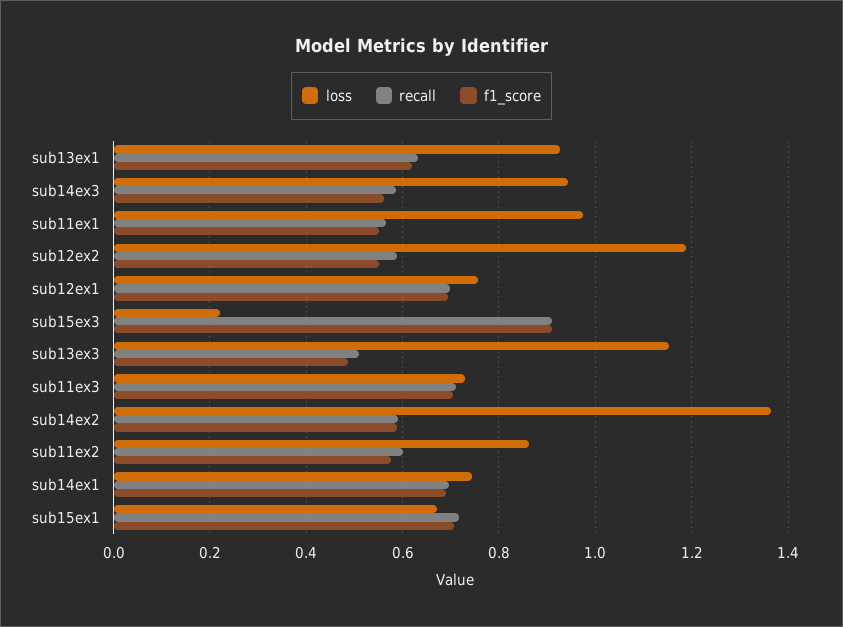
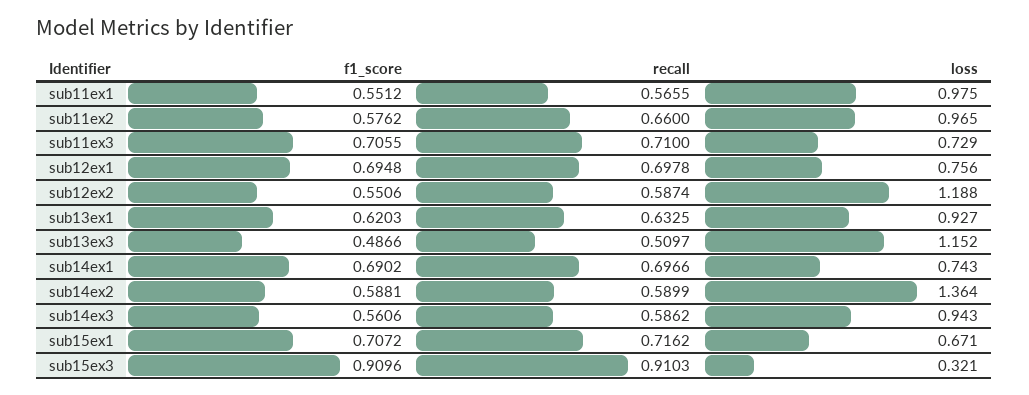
  {
    "loss": {
      "sub13ex1": 0.927,
      "sub14ex3": 0.943,
      "sub11ex1": 0.975,
      "sub12ex2": 1.188,
      "sub12ex1": 0.756,
-     "sub15ex3": 0.22,
+     "sub15ex3": 0.321,
      "sub13ex3": 1.152,
      "sub11ex3": 0.729,
      "sub14ex2": 1.364,
-     "sub11ex2": 0.86,
+     "sub11ex2": 0.965,
      "sub14ex1": 0.743,
      "sub15ex1": 0.671
    },
    "recall": {
      "sub13ex1": 0.6325,
      "sub14ex3": 0.5862,
      "sub11ex1": 0.5655,
      "sub12ex2": 0.5874,
      "sub12ex1": 0.6978,
      "sub15ex3": 0.9103,
      "sub13ex3": 0.5097,
      "sub11ex3": 0.71,
      "sub14ex2": 0.5899,
-     "sub11ex2": 0.6,
+     "sub11ex2": 0.66,
      "sub14ex1": 0.6966,
      "sub15ex1": 0.7162
    },
    "f1_score": {
      "sub13ex1": 0.6203,
      "sub14ex3": 0.5606,
      "sub11ex1": 0.5512,
      "sub12ex2": 0.5506,
      "sub12ex1": 0.6948,
      "sub15ex3": 0.9096,
      "sub13ex3": 0.4866,
      "sub11ex3": 0.7055,
      "sub14ex2": 0.5881,
      "sub11ex2": 0.5762,
      "sub14ex1": 0.6902,
      "sub15ex1": 0.7072
    }
  }

